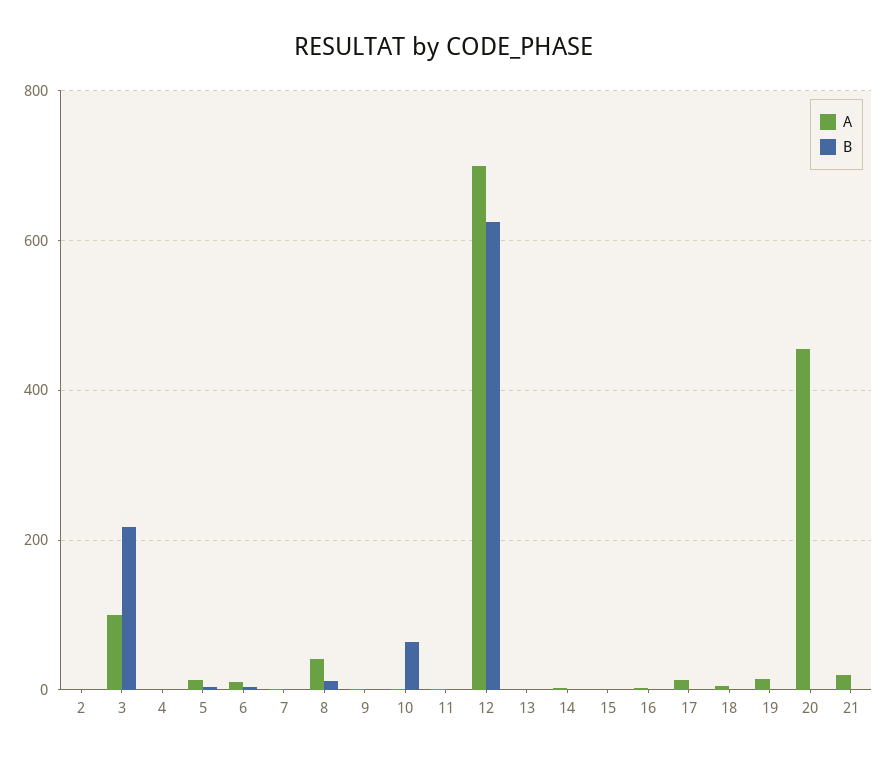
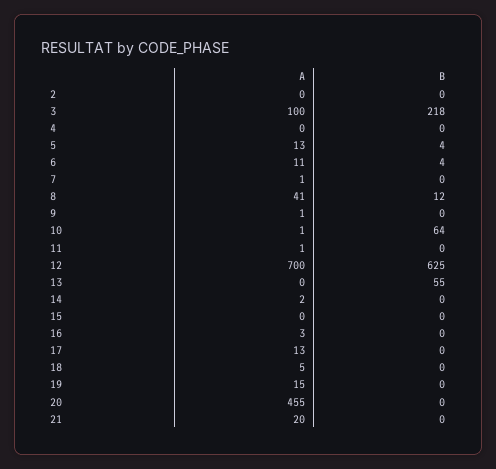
  {
    "A": {
      "2": 0,
      "3": 100,
      "4": 0,
      "5": 13,
      "6": 11,
      "7": 1,
      "8": 41,
      "9": 1,
      "10": 1,
      "11": 1,
      "12": 700,
      "13": 0,
      "14": 2,
      "15": 0,
      "16": 3,
      "17": 13,
      "18": 5,
      "19": 15,
      "20": 455,
      "21": 20
    },
    "B": {
      "2": 0,
      "3": 218,
      "4": 0,
      "5": 4,
      "6": 4,
      "7": 0,
      "8": 12,
      "9": 0,
      "10": 64,
      "11": 0,
      "12": 625,
-     "13": 0,
+     "13": 55,
      "14": 0,
      "15": 0,
      "16": 0,
      "17": 0,
      "18": 0,
      "19": 0,
      "20": 0,
      "21": 0
    }
  }

